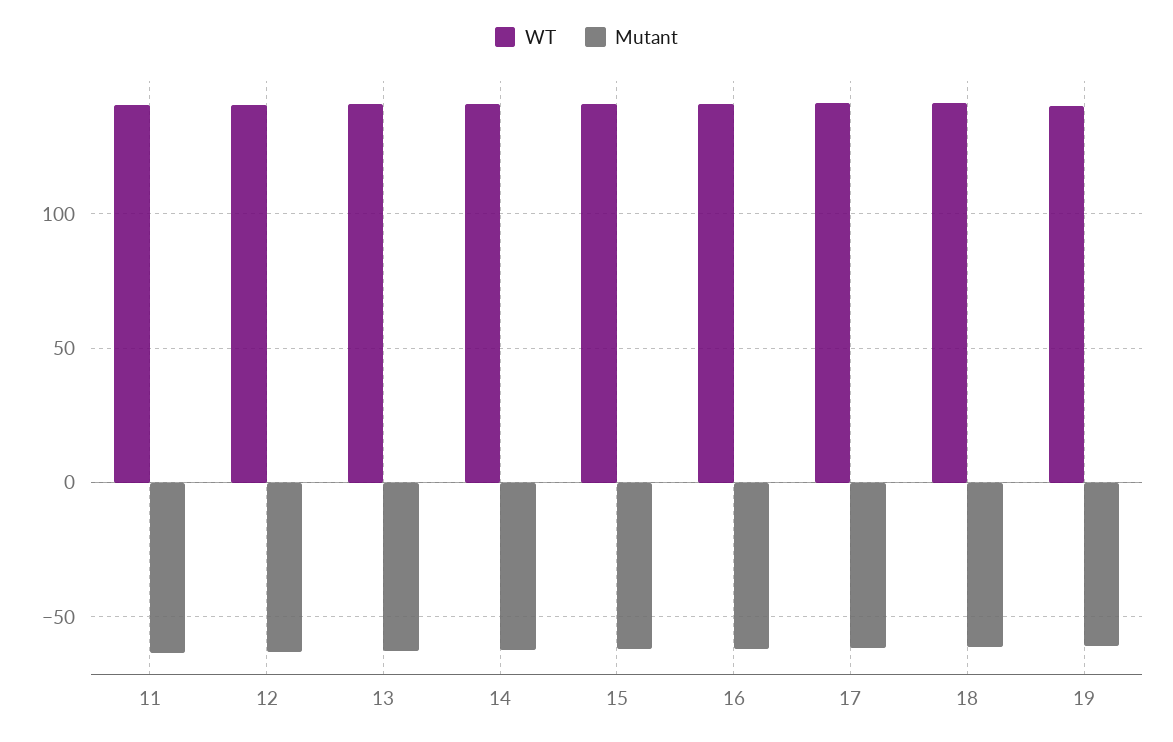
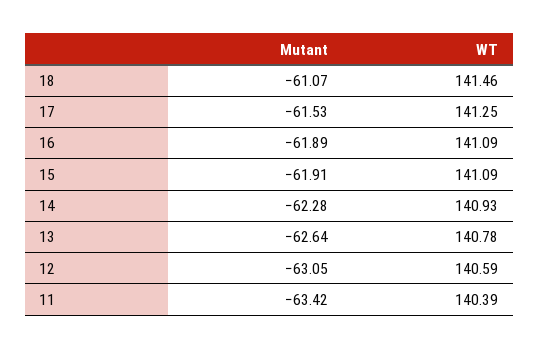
  {
    "WT": {
      "11": 140.39,
      "12": 140.59,
      "13": 140.78,
      "14": 140.93,
      "15": 141.09,
      "16": 141.09,
      "17": 141.25,
-     "18": 141.46,
+     "18": 141.46
-     "19": 140
    },
    "Mutant": {
      "11": -63.42,
      "12": -63.05,
      "13": -62.64,
      "14": -62.28,
      "15": -61.91,
      "16": -61.89,
      "17": -61.53,
-     "18": -61.07,
+     "18": -61.07
-     "19": -60
    }
  }

